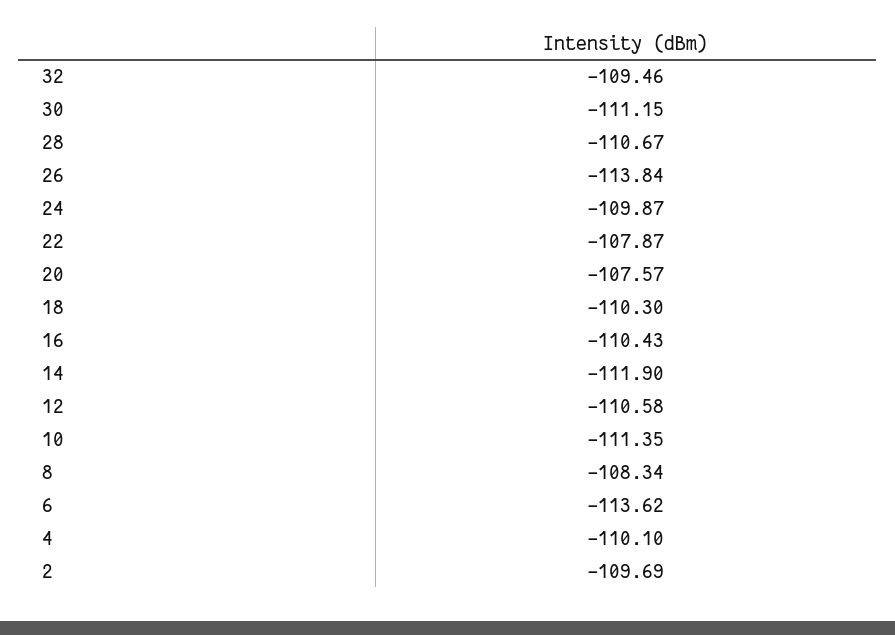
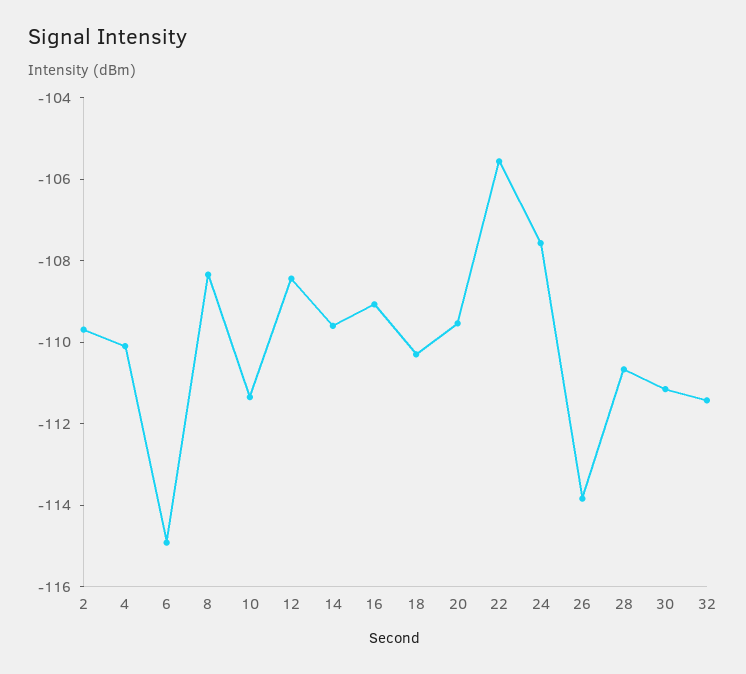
  {
-   "32": -109.46,
+   "32": -111.5,
    "30": -111.15,
    "28": -110.67,
    "26": -113.84,
-   "24": -109.87,
+   "24": -107.5,
-   "22": -107.87,
+   "22": -105.5,
-   "20": -107.57,
+   "20": -109.5,
    "18": -110.3,
-   "16": -110.43,
+   "16": -109,
-   "14": -111.9,
+   "14": -109.5,
-   "12": -110.58,
+   "12": -108.5,
    "10": -111.35,
    "8": -108.34,
-   "6": -113.62,
+   "6": -115,
    "4": -110.1,
    "2": -109.69
  }

